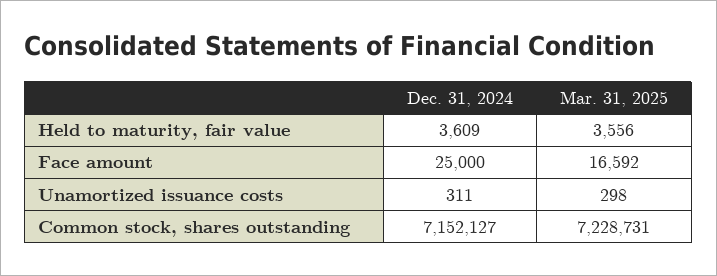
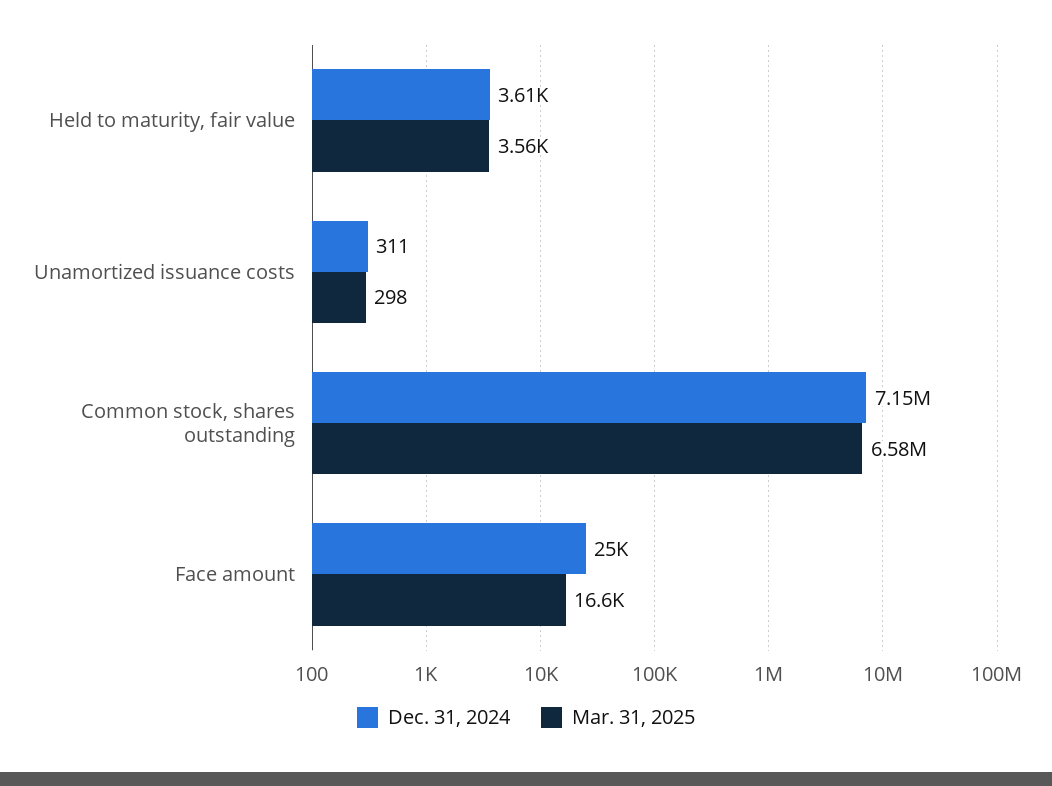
  {
    "Dec. 31, 2024": {
      "Held to maturity, fair value": 3609,
      "Face amount": 25000,
      "Unamortized issuance costs": 311,
      "Common stock, shares outstanding": 7152127
    },
    "Mar. 31, 2025": {
      "Held to maturity, fair value": 3556,
      "Face amount": 16592,
      "Unamortized issuance costs": 298,
-     "Common stock, shares outstanding": 7228731
+     "Common stock, shares outstanding": 6580000
    }
  }

